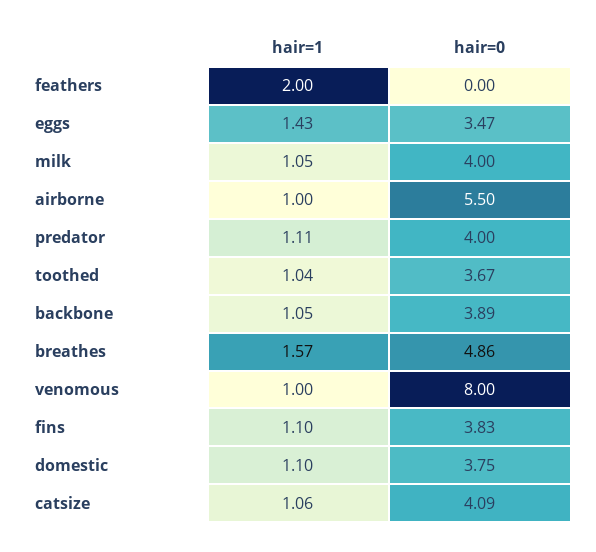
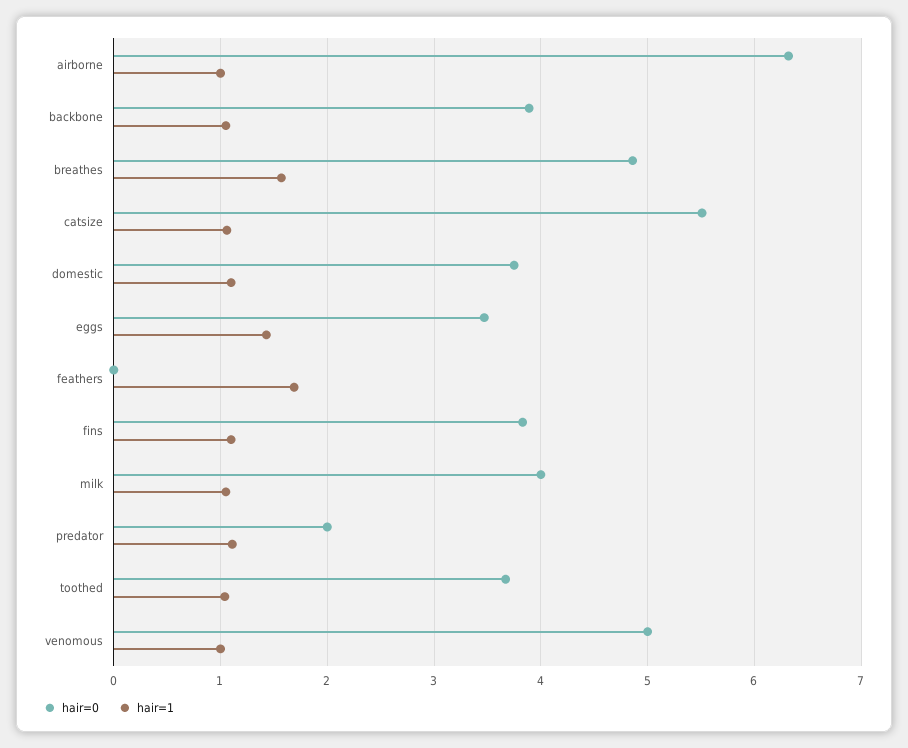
  {
    "hair=1": {
-     "feathers": 2,
+     "feathers": 1.7,
      "eggs": 1.43,
      "milk": 1.05,
      "airborne": 1,
      "predator": 1.11,
      "toothed": 1.04,
      "backbone": 1.05,
      "breathes": 1.57,
      "venomous": 1,
      "fins": 1.1,
      "domestic": 1.1,
      "catsize": 1.06
    },
    "hair=0": {
      "feathers": 0,
      "eggs": 3.47,
      "milk": 4,
-     "airborne": 5.5,
+     "airborne": 6.3,
-     "predator": 4,
+     "predator": 2,
      "toothed": 3.67,
      "backbone": 3.89,
      "breathes": 4.86,
-     "venomous": 8,
+     "venomous": 5,
      "fins": 3.83,
      "domestic": 3.75,
-     "catsize": 4.09
+     "catsize": 5.5
    }
  }

